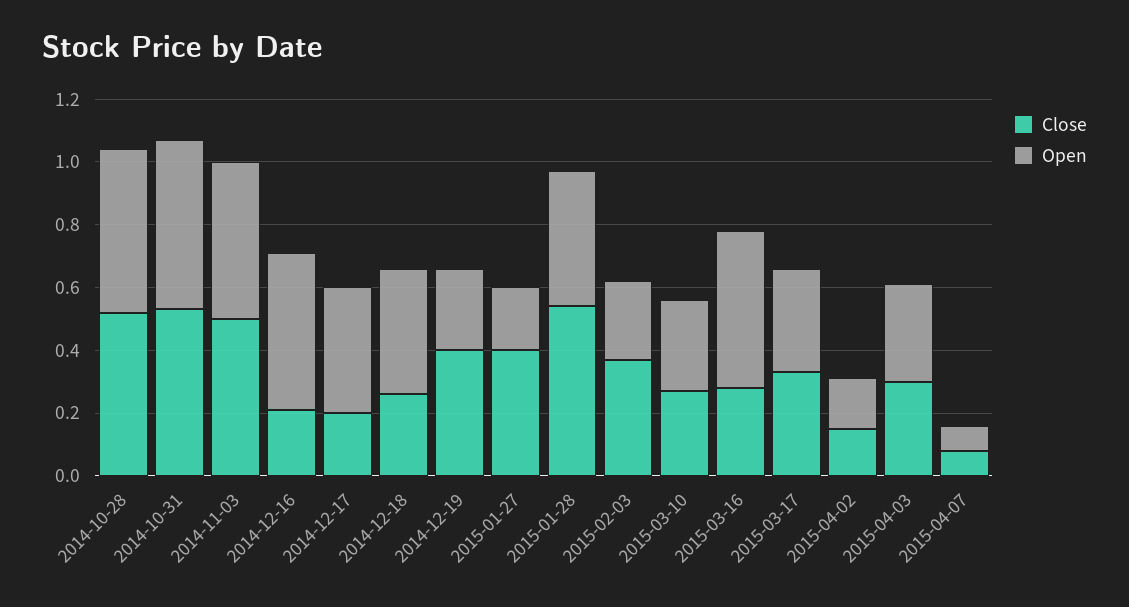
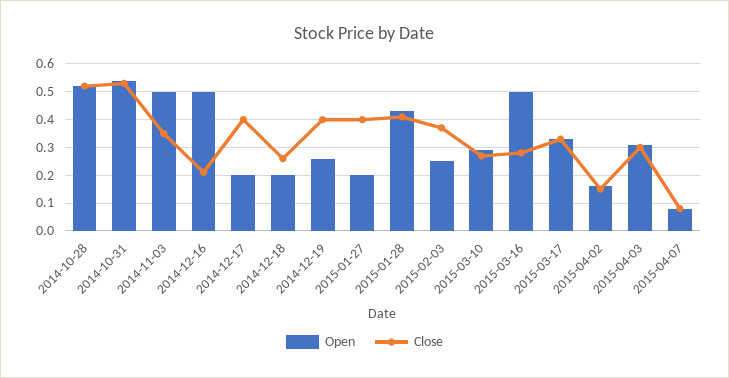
  {
    "Close": {
      "2014-10-28": 0.5,
      "2014-10-31": 0.55,
-     "2014-11-03": 0.5,
+     "2014-11-03": 0.35,
      "2014-12-16": 0.2,
-     "2014-12-17": 0.2,
+     "2014-12-17": 0.4,
      "2014-12-18": 0.25,
      "2014-12-19": 0.4,
      "2015-01-27": 0.4,
-     "2015-01-28": 0.55,
+     "2015-01-28": 0.4,
      "2015-02-03": 0.35,
      "2015-03-10": 0.25,
      "2015-03-16": 0.3,
      "2015-03-17": 0.35,
      "2015-04-02": 0.15,
      "2015-04-03": 0.3,
      "2015-04-07": 0.1
    },
    "Open": {
      "2014-10-28": 0.5,
      "2014-10-31": 0.55,
      "2014-11-03": 0.5,
      "2014-12-16": 0.5,
-     "2014-12-17": 0.4,
+     "2014-12-17": 0.2,
-     "2014-12-18": 0.4,
+     "2014-12-18": 0.2,
      "2014-12-19": 0.25,
      "2015-01-27": 0.2,
      "2015-01-28": 0.45,
      "2015-02-03": 0.25,
      "2015-03-10": 0.3,
      "2015-03-16": 0.5,
      "2015-03-17": 0.35,
      "2015-04-02": 0.15,
      "2015-04-03": 0.3,
      "2015-04-07": 0.1
    }
  }

